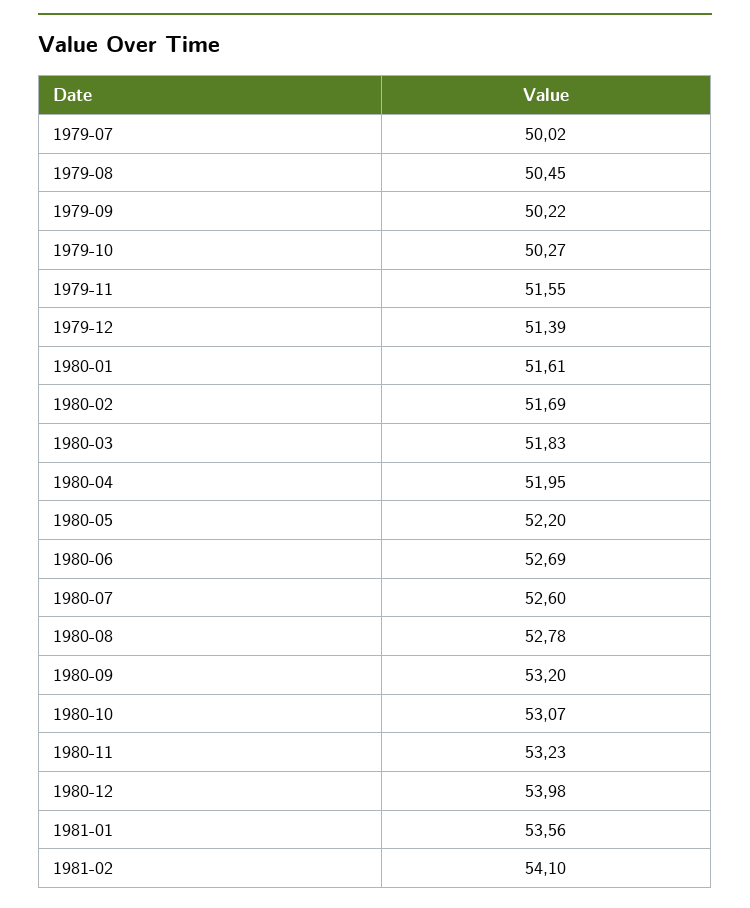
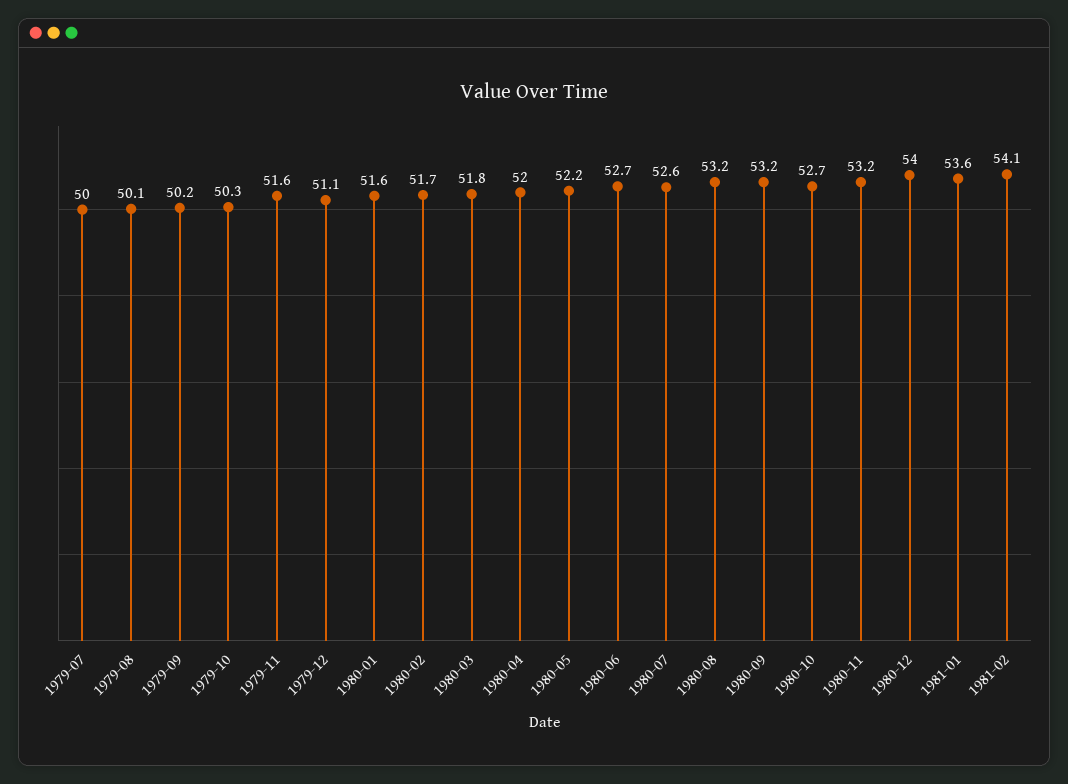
  {
    "1979-07": 50.02,
-   "1979-08": 50.45,
+   "1979-08": 50.1,
    "1979-09": 50.22,
    "1979-10": 50.27,
    "1979-11": 51.55,
-   "1979-12": 51.39,
+   "1979-12": 51.1,
    "1980-01": 51.61,
    "1980-02": 51.69,
    "1980-03": 51.83,
    "1980-04": 51.95,
    "1980-05": 52.2,
    "1980-06": 52.69,
    "1980-07": 52.6,
-   "1980-08": 52.78,
+   "1980-08": 53.2,
    "1980-09": 53.2,
-   "1980-10": 53.07,
+   "1980-10": 52.7,
    "1980-11": 53.23,
    "1980-12": 53.98,
    "1981-01": 53.56,
    "1981-02": 54.1
  }

